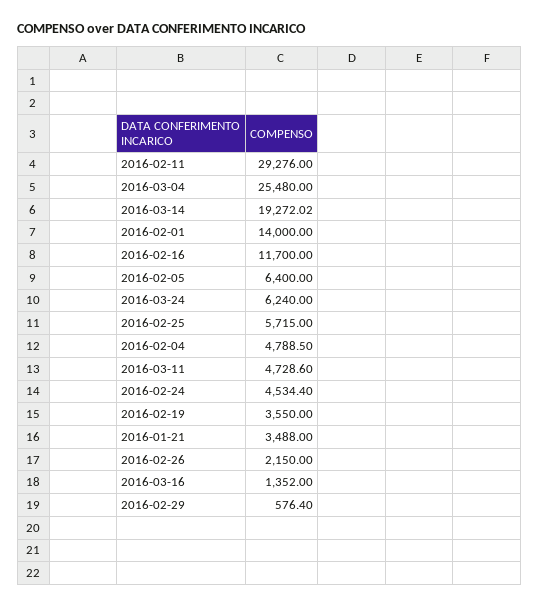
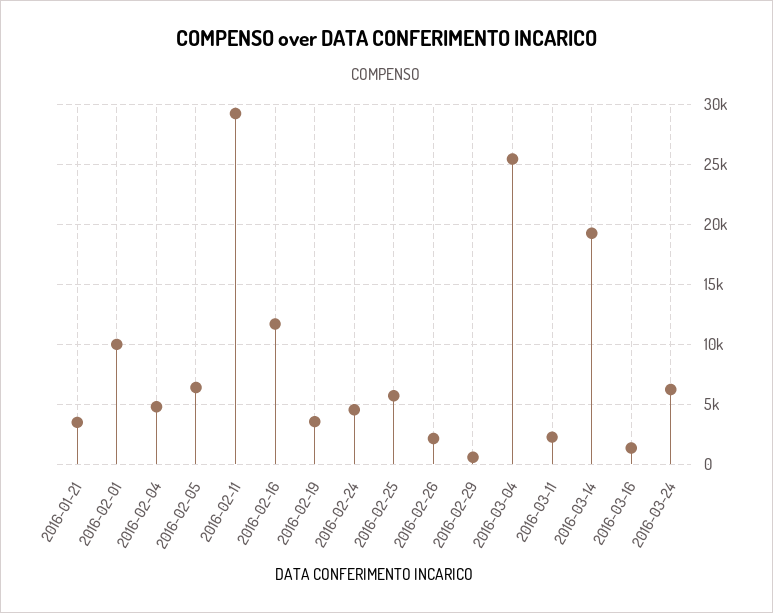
  {
    "2016-02-11": 29276,
    "2016-03-04": 25480,
    "2016-03-14": 19272.02,
-   "2016-02-01": 14000,
+   "2016-02-01": 10000,
    "2016-02-16": 11700,
    "2016-02-05": 6400,
    "2016-03-24": 6240,
    "2016-02-25": 5715,
    "2016-02-04": 4788.5,
-   "2016-03-11": 4728.6,
+   "2016-03-11": 2000,
    "2016-02-24": 4534.4,
    "2016-02-19": 3550,
    "2016-01-21": 3488,
    "2016-02-26": 2150,
    "2016-03-16": 1352,
    "2016-02-29": 576.4
  }

